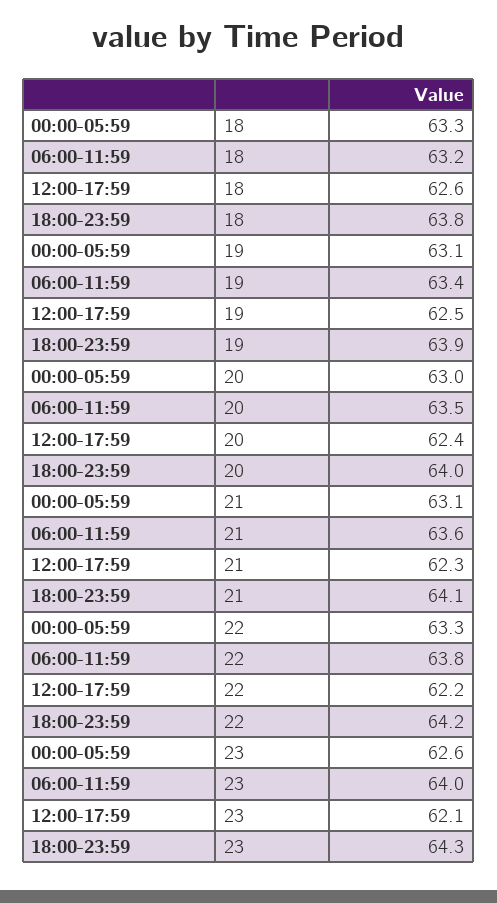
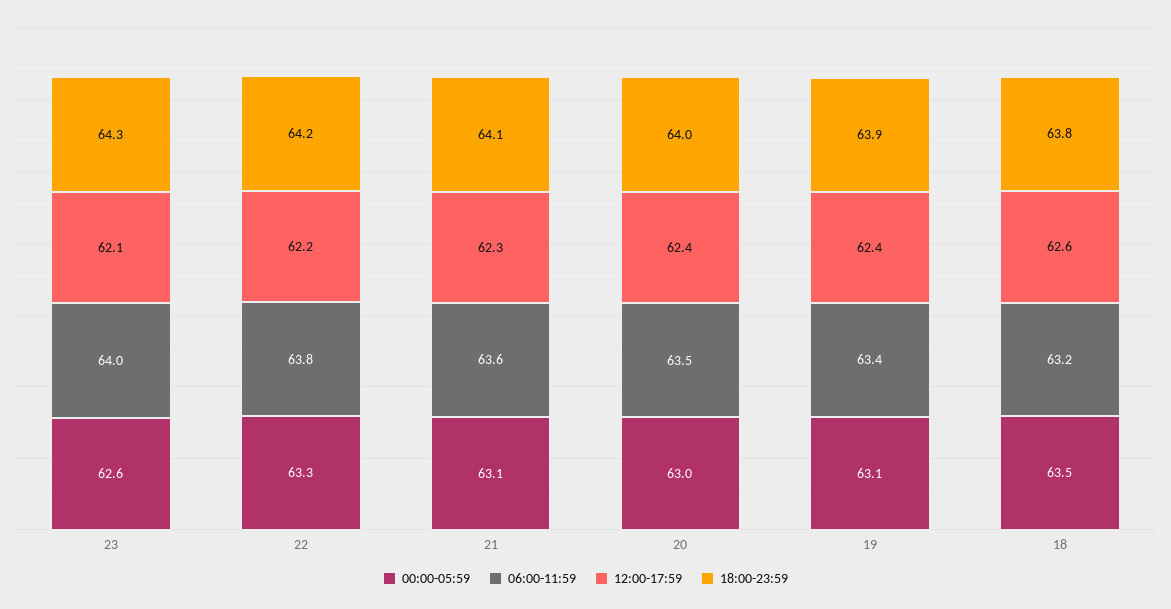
  {
    "00:00-05:59": {
-     "18": 63.3,
+     "18": 63.5,
      "19": 63.1,
      "20": 63,
      "21": 63.1,
      "22": 63.3,
      "23": 62.6
    },
    "06:00-11:59": {
      "18": 63.2,
      "19": 63.4,
      "20": 63.5,
      "21": 63.6,
      "22": 63.8,
      "23": 64
    },
    "12:00-17:59": {
      "18": 62.6,
-     "19": 62.5,
+     "19": 62.4,
      "20": 62.4,
      "21": 62.3,
      "22": 62.2,
      "23": 62.1
    },
    "18:00-23:59": {
      "18": 63.8,
      "19": 63.9,
      "20": 64,
      "21": 64.1,
      "22": 64.2,
      "23": 64.3
    }
  }

